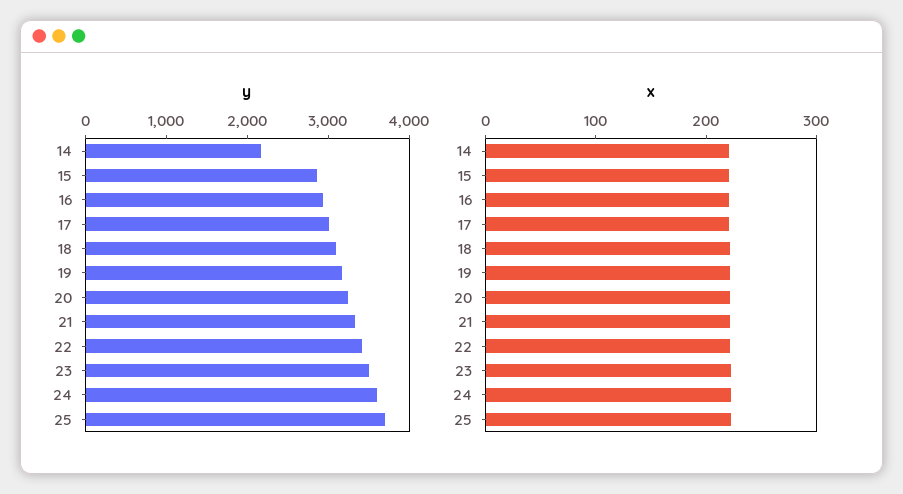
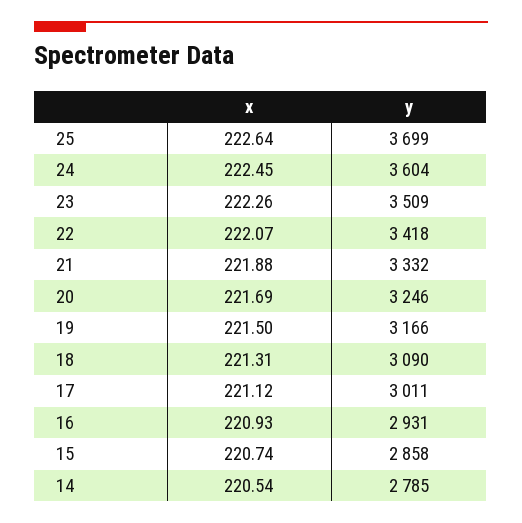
  {
    "y": {
-     "14": 2200,
+     "14": 2785,
      "15": 2858,
      "16": 2931,
      "17": 3011,
      "18": 3090,
      "19": 3166,
      "20": 3246,
      "21": 3332,
      "22": 3418,
      "23": 3509,
      "24": 3604,
      "25": 3699
    },
    "x": {
      "14": 220.54,
      "15": 220.74,
      "16": 220.93,
      "17": 221.12,
      "18": 221.31,
      "19": 221.5,
      "20": 221.69,
      "21": 221.88,
      "22": 222.07,
      "23": 222.26,
      "24": 222.45,
      "25": 222.64
    }
  }

